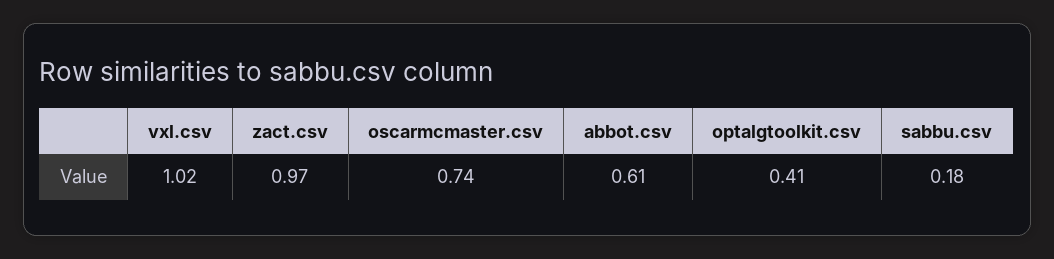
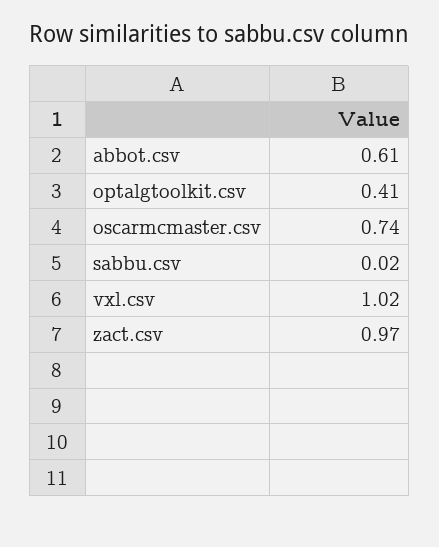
  {
    "vxl.csv": 1.02,
    "zact.csv": 0.97,
    "oscarmcmaster.csv": 0.74,
    "abbot.csv": 0.61,
    "optalgtoolkit.csv": 0.41,
-   "sabbu.csv": 0.18
+   "sabbu.csv": 0.02
  }

